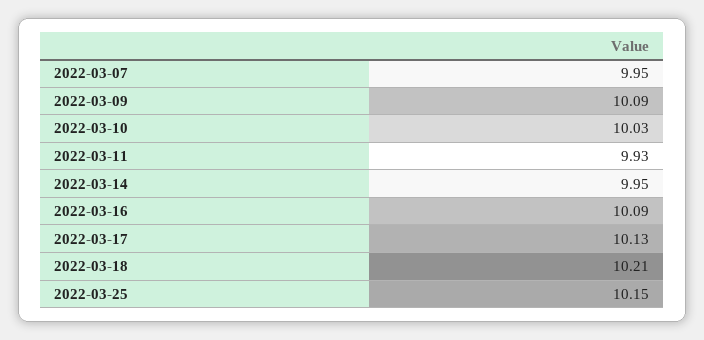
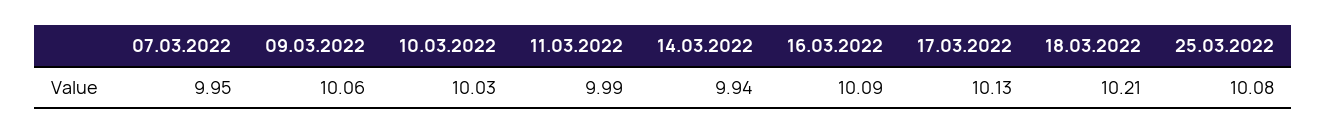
  {
    "2022-03-07": 9.95,
-   "2022-03-09": 10.09,
+   "2022-03-09": 10.06,
    "2022-03-10": 10.03,
-   "2022-03-11": 9.93,
+   "2022-03-11": 9.99,
-   "2022-03-14": 9.95,
+   "2022-03-14": 9.94,
    "2022-03-16": 10.09,
    "2022-03-17": 10.13,
    "2022-03-18": 10.21,
-   "2022-03-25": 10.15
+   "2022-03-25": 10.08
  }

